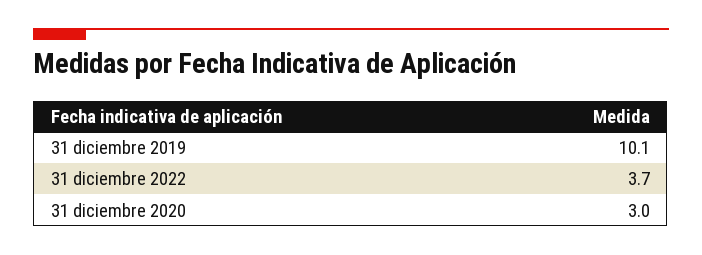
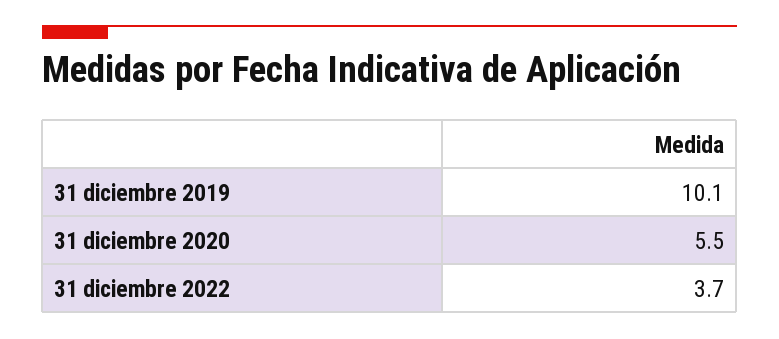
  {
    "31 diciembre 2019": 10.1,
    "31 diciembre 2022": 3.7,
-   "31 diciembre 2020": 3
+   "31 diciembre 2020": 5.5
  }

